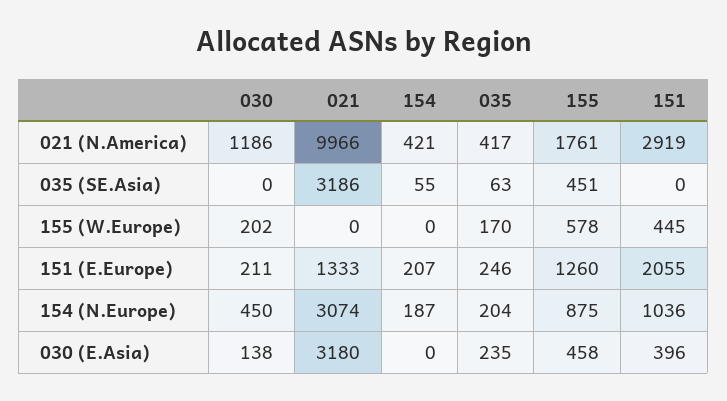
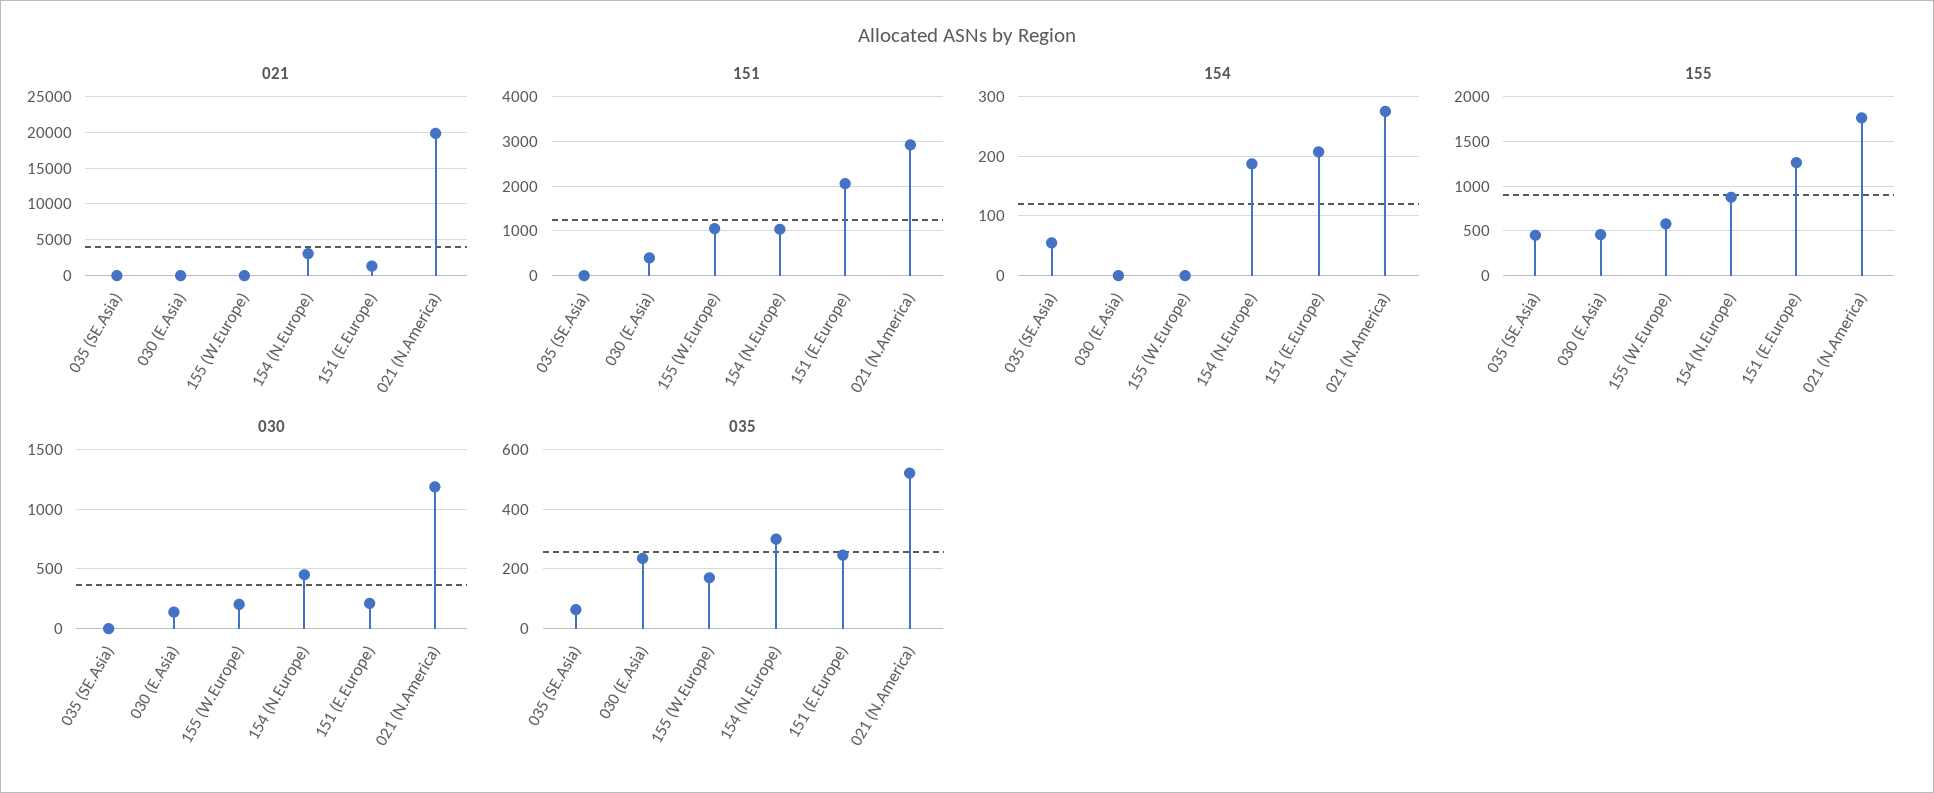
  {
    "030": {
      "021 (N.America)": 1186,
      "035 (SE.Asia)": 0,
      "155 (W.Europe)": 202,
      "151 (E.Europe)": 211,
      "154 (N.Europe)": 450,
      "030 (E.Asia)": 138
    },
    "021": {
-     "021 (N.America)": 9966,
+     "021 (N.America)": 20000,
-     "035 (SE.Asia)": 3186,
+     "035 (SE.Asia)": 0,
      "155 (W.Europe)": 0,
      "151 (E.Europe)": 1333,
      "154 (N.Europe)": 3074,
-     "030 (E.Asia)": 3180
+     "030 (E.Asia)": 0
    },
    "154": {
-     "021 (N.America)": 421,
+     "021 (N.America)": 280,
      "035 (SE.Asia)": 55,
      "155 (W.Europe)": 0,
      "151 (E.Europe)": 207,
      "154 (N.Europe)": 187,
      "030 (E.Asia)": 0
    },
    "035": {
-     "021 (N.America)": 417,
+     "021 (N.America)": 525,
      "035 (SE.Asia)": 63,
      "155 (W.Europe)": 170,
      "151 (E.Europe)": 246,
-     "154 (N.Europe)": 204,
+     "154 (N.Europe)": 300,
      "030 (E.Asia)": 235
    },
    "155": {
      "021 (N.America)": 1761,
      "035 (SE.Asia)": 451,
      "155 (W.Europe)": 578,
      "151 (E.Europe)": 1260,
      "154 (N.Europe)": 875,
      "030 (E.Asia)": 458
    },
    "151": {
      "021 (N.America)": 2919,
      "035 (SE.Asia)": 0,
-     "155 (W.Europe)": 445,
+     "155 (W.Europe)": 1000,
      "151 (E.Europe)": 2055,
      "154 (N.Europe)": 1036,
      "030 (E.Asia)": 396
    }
  }

